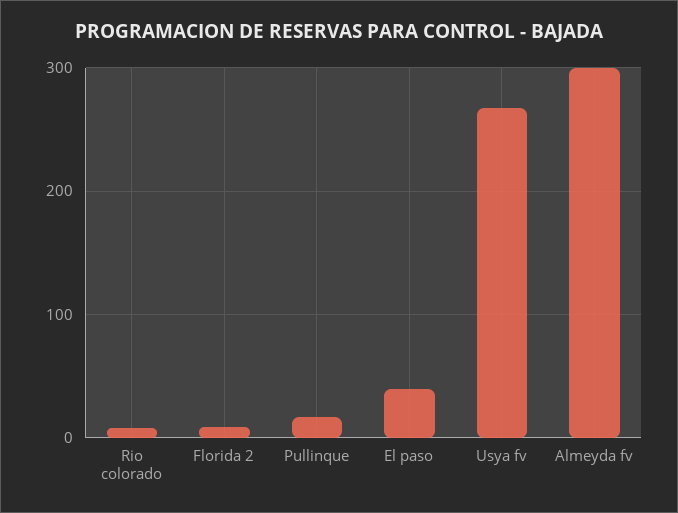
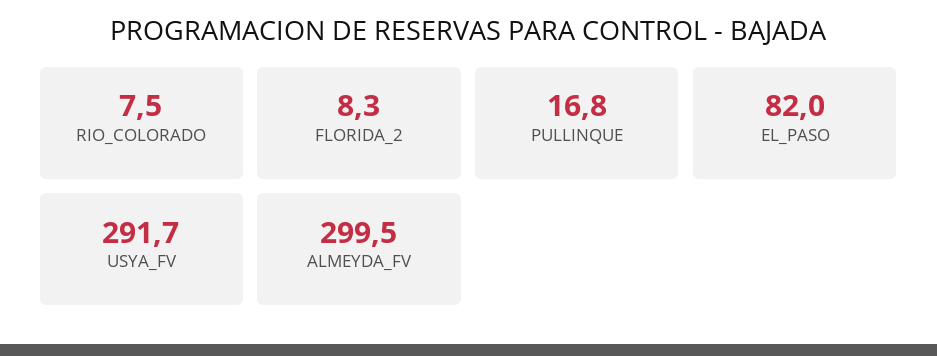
  {
    "Rio colorado": 7.5,
    "Florida 2": 8.3,
    "Pullinque": 16.8,
-   "El paso": 40,
+   "El paso": 82,
-   "Usya fv": 270,
+   "Usya fv": 291.7,
    "Almeyda fv": 299.5
  }

